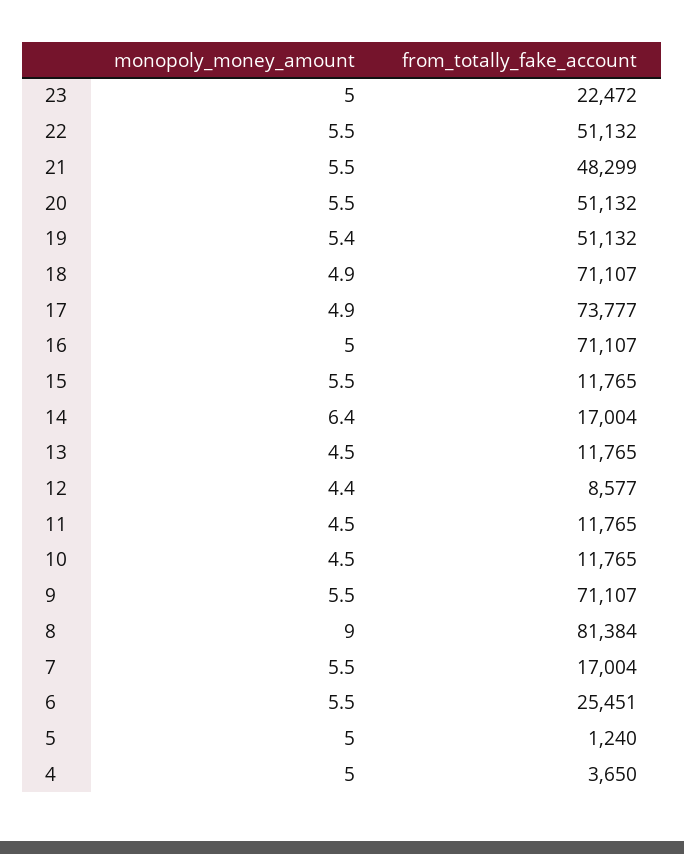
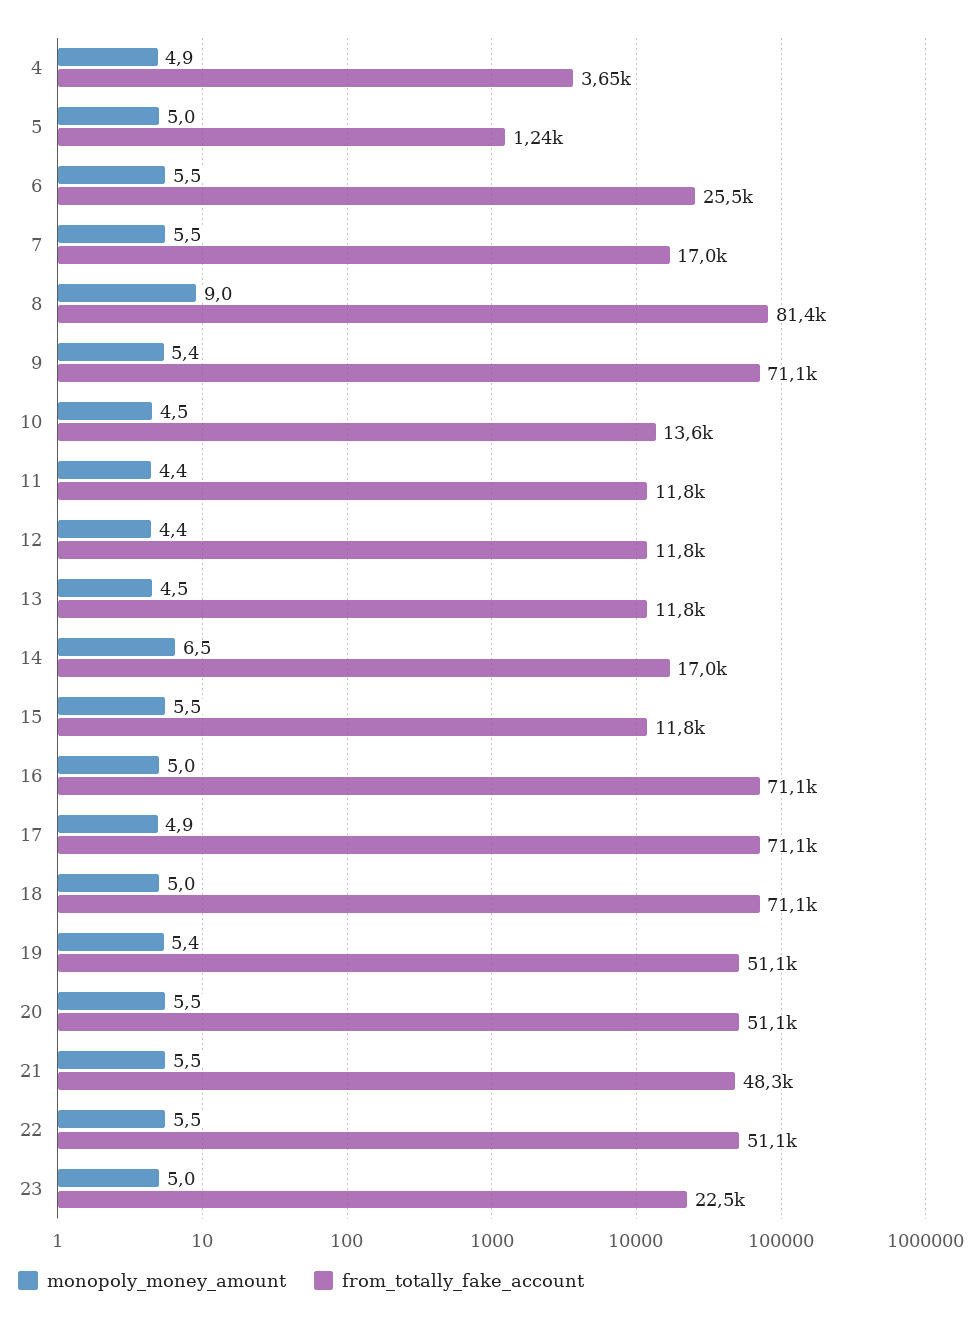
  {
    "monopoly_money_amount": {
      "23": 5,
      "22": 5.5,
      "21": 5.5,
      "20": 5.5,
      "19": 5.4,
-     "18": 4.9,
+     "18": 5,
      "17": 4.9,
      "16": 5,
      "15": 5.5,
-     "14": 6.4,
+     "14": 6.5,
      "13": 4.5,
      "12": 4.4,
-     "11": 4.5,
+     "11": 4.4,
      "10": 4.5,
-     "9": 5.5,
+     "9": 5.4,
      "8": 9,
      "7": 5.5,
      "6": 5.5,
      "5": 5,
-     "4": 5
+     "4": 4.9
    },
    "from_totally_fake_account": {
      "23": 22472,
      "22": 51132,
      "21": 48299,
      "20": 51132,
      "19": 51132,
      "18": 71107,
-     "17": 73777,
+     "17": 71100,
      "16": 71107,
      "15": 11765,
      "14": 17004,
      "13": 11765,
-     "12": 8577,
+     "12": 11800,
      "11": 11765,
-     "10": 11765,
+     "10": 13600,
      "9": 71107,
      "8": 81384,
      "7": 17004,
      "6": 25451,
      "5": 1240,
      "4": 3650
    }
  }

